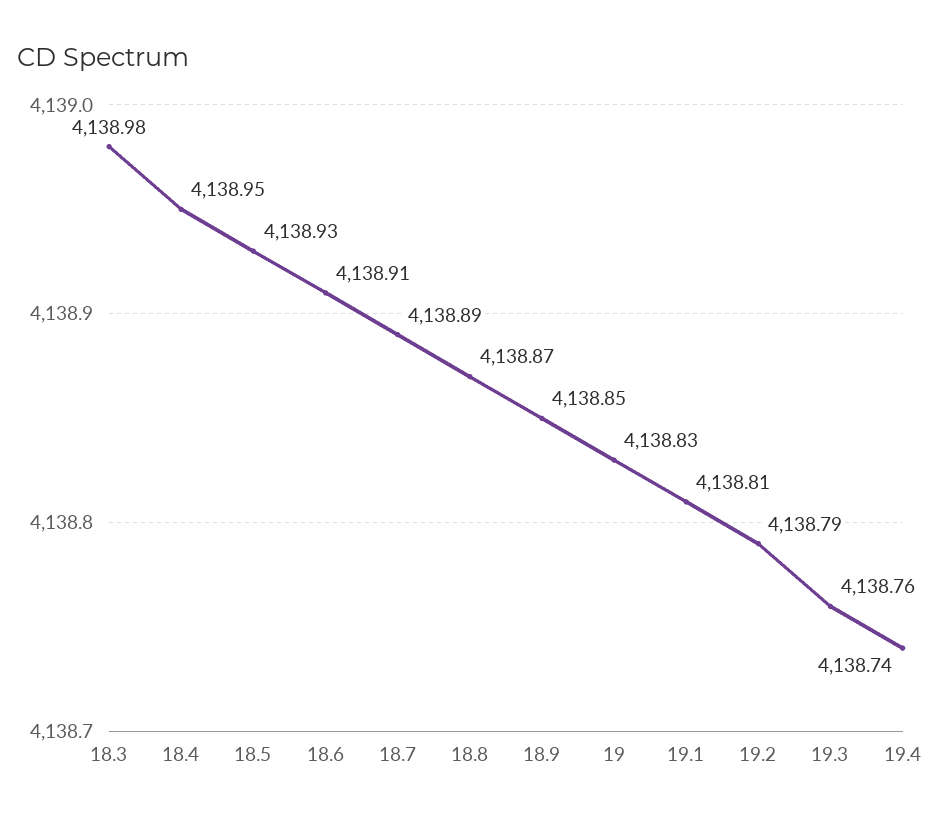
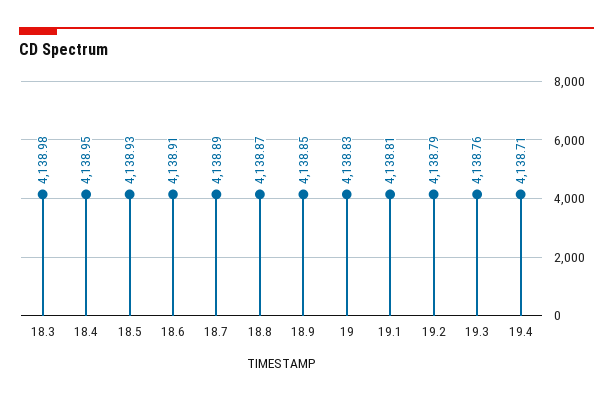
  {
    "18.3": 4138.98,
    "18.4": 4138.95,
    "18.5": 4138.93,
    "18.6": 4138.91,
    "18.7": 4138.89,
    "18.8": 4138.87,
    "18.9": 4138.85,
    "19": 4138.83,
    "19.1": 4138.81,
    "19.2": 4138.79,
    "19.3": 4138.76,
-   "19.4": 4138.74
+   "19.4": 4138.71
  }

